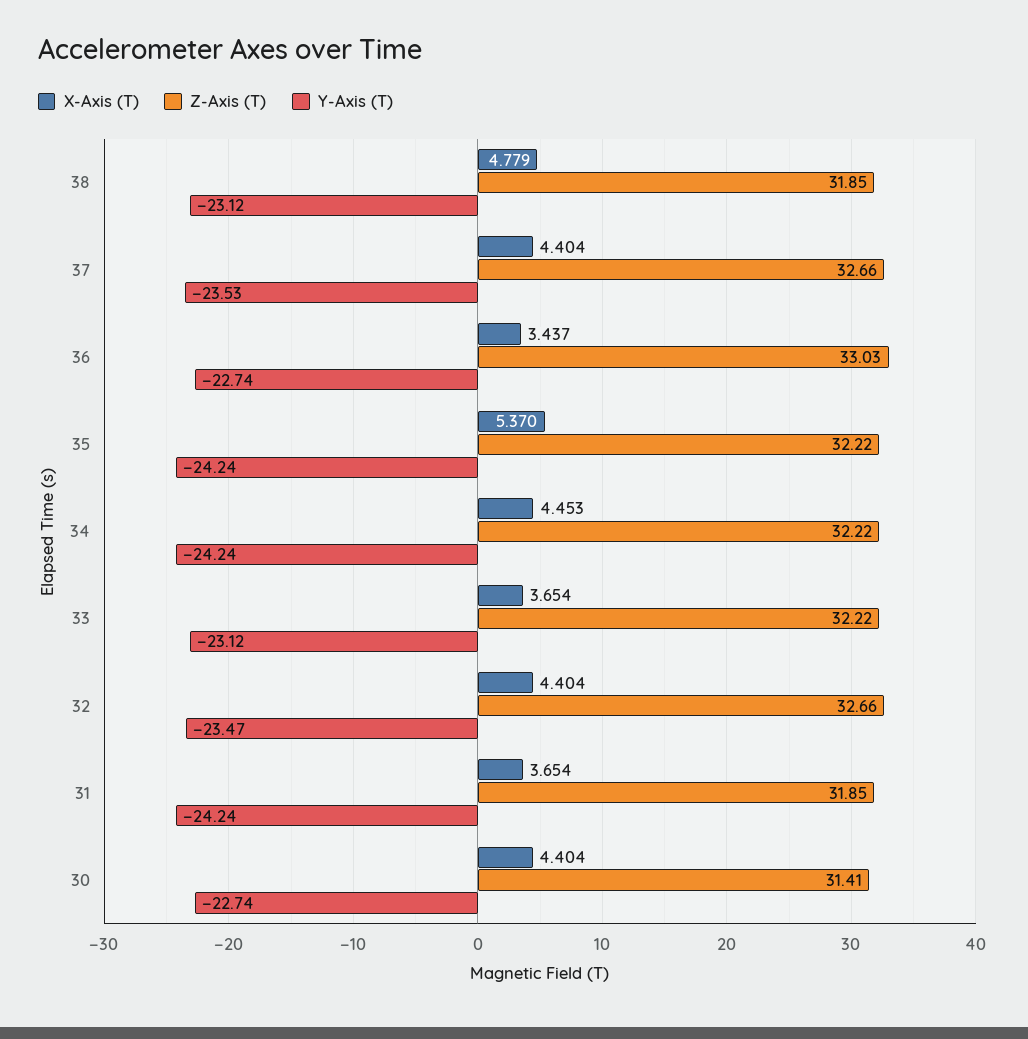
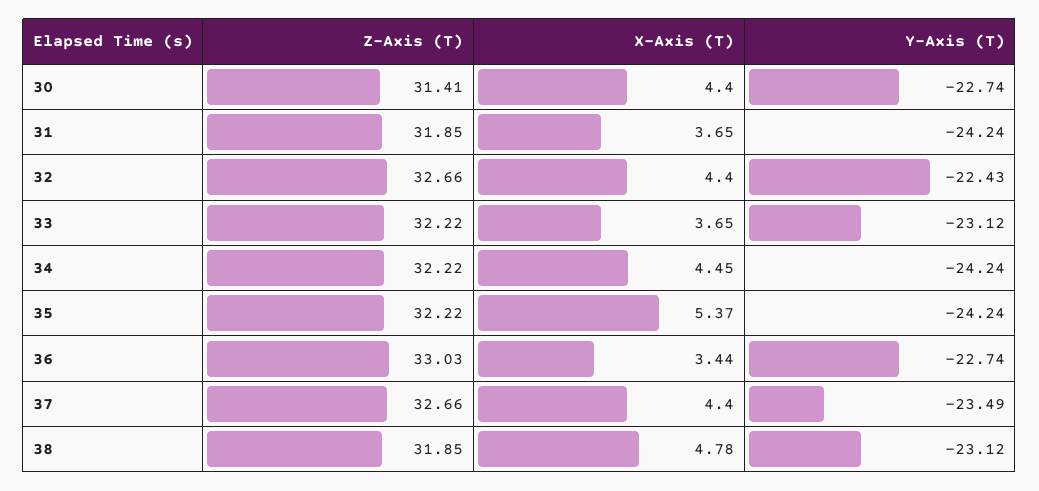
  {
    "X-Axis (T)": {
      "38": 4.779,
      "37": 4.404,
      "36": 3.437,
      "35": 5.37,
      "34": 4.453,
      "33": 3.654,
      "32": 4.404,
      "31": 3.654,
      "30": 4.404
    },
    "Z-Axis (T)": {
      "38": 31.85,
      "37": 32.66,
      "36": 33.03,
      "35": 32.22,
      "34": 32.22,
      "33": 32.22,
      "32": 32.66,
      "31": 31.85,
      "30": 31.41
    },
    "Y-Axis (T)": {
      "38": -23.12,
-     "37": -23.53,
+     "37": -23.49,
      "36": -22.74,
      "35": -24.24,
      "34": -24.24,
      "33": -23.12,
-     "32": -23.47,
+     "32": -22.43,
      "31": -24.24,
      "30": -22.74
    }
  }

